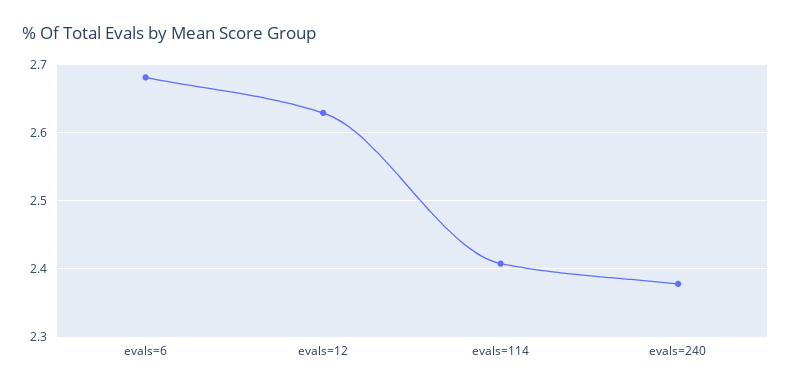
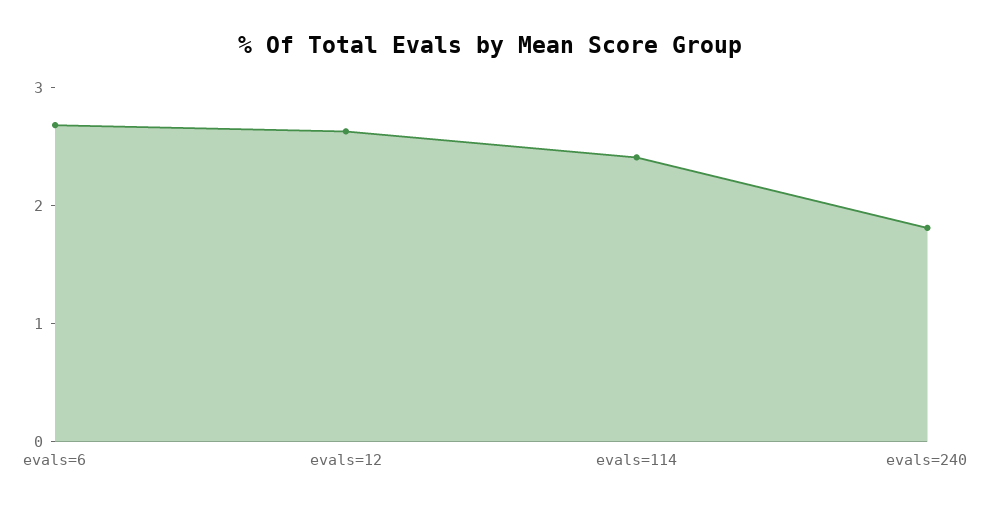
  {
    "evals=6": 2.68,
    "evals=12": 2.63,
    "evals=114": 2.41,
-   "evals=240": 2.38
+   "evals=240": 1.8
  }

